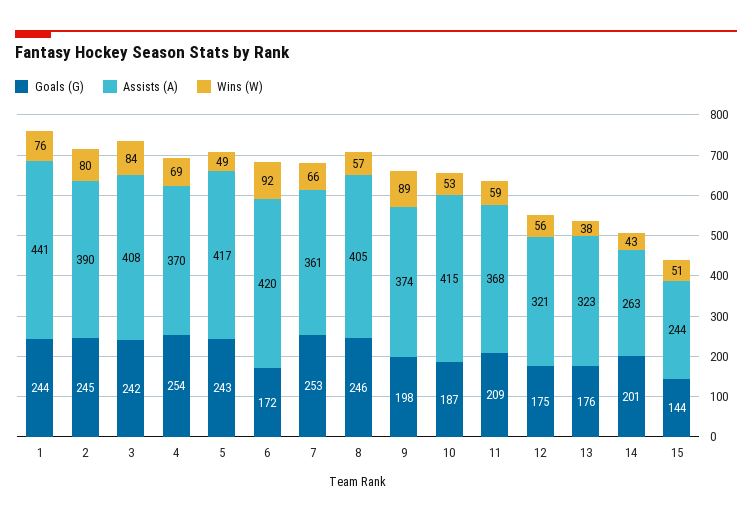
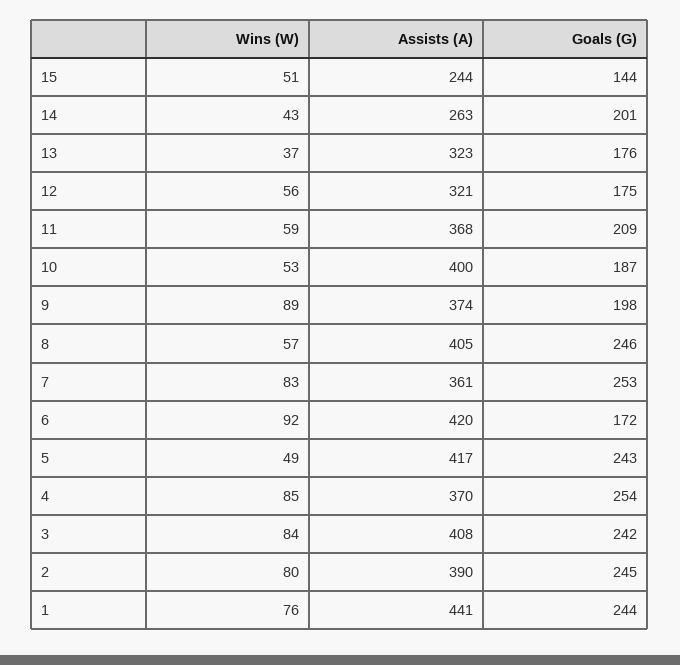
  {
    "Goals (G)": {
      "1": 244,
      "2": 245,
      "3": 242,
      "4": 254,
      "5": 243,
      "6": 172,
      "7": 253,
      "8": 246,
      "9": 198,
      "10": 187,
      "11": 209,
      "12": 175,
      "13": 176,
      "14": 201,
      "15": 144
    },
    "Assists (A)": {
      "1": 441,
      "2": 390,
      "3": 408,
      "4": 370,
      "5": 417,
      "6": 420,
      "7": 361,
      "8": 405,
      "9": 374,
-     "10": 415,
+     "10": 400,
      "11": 368,
      "12": 321,
      "13": 323,
      "14": 263,
      "15": 244
    },
    "Wins (W)": {
      "1": 76,
      "2": 80,
      "3": 84,
-     "4": 69,
+     "4": 85,
      "5": 49,
      "6": 92,
-     "7": 66,
+     "7": 83,
      "8": 57,
      "9": 89,
      "10": 53,
      "11": 59,
      "12": 56,
-     "13": 38,
+     "13": 37,
      "14": 43,
      "15": 51
    }
  }

